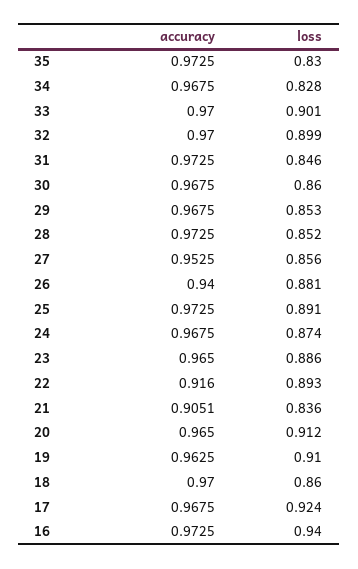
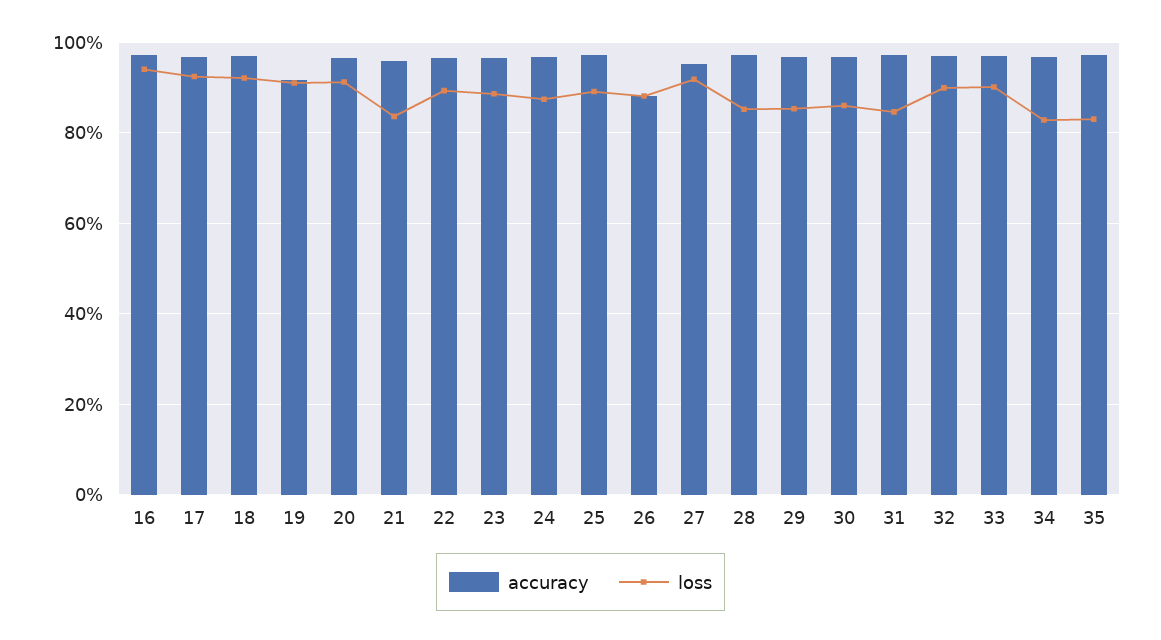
  {
    "accuracy": {
      "35": 0.9725,
      "34": 0.9675,
      "33": 0.97,
      "32": 0.97,
      "31": 0.9725,
      "30": 0.9675,
      "29": 0.9675,
      "28": 0.9725,
      "27": 0.9525,
-     "26": 0.94,
+     "26": 0.88,
      "25": 0.9725,
      "24": 0.9675,
      "23": 0.965,
-     "22": 0.916,
+     "22": 0.96,
-     "21": 0.9051,
+     "21": 0.96,
      "20": 0.965,
-     "19": 0.9625,
+     "19": 0.92,
      "18": 0.97,
      "17": 0.9675,
      "16": 0.9725
    },
    "loss": {
      "35": 0.83,
      "34": 0.828,
      "33": 0.901,
      "32": 0.899,
      "31": 0.846,
      "30": 0.86,
      "29": 0.853,
      "28": 0.852,
-     "27": 0.856,
+     "27": 0.92,
      "26": 0.881,
      "25": 0.891,
      "24": 0.874,
      "23": 0.886,
      "22": 0.893,
      "21": 0.836,
      "20": 0.912,
      "19": 0.91,
-     "18": 0.86,
+     "18": 0.92,
      "17": 0.924,
      "16": 0.94
    }
  }

